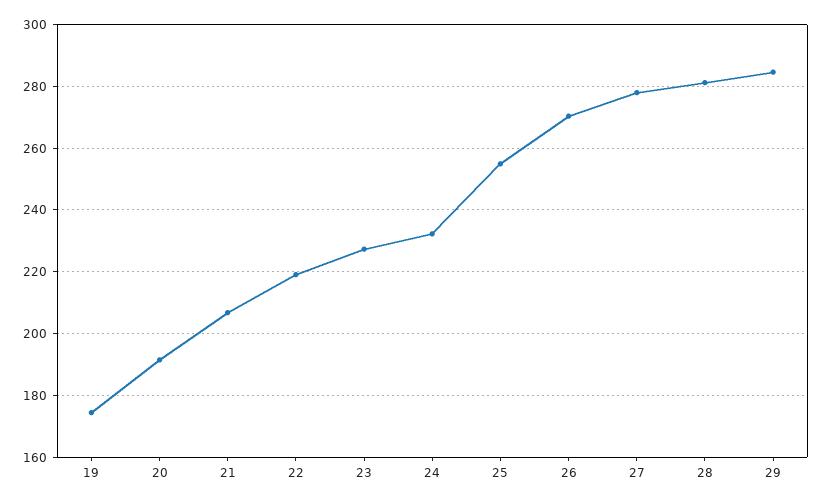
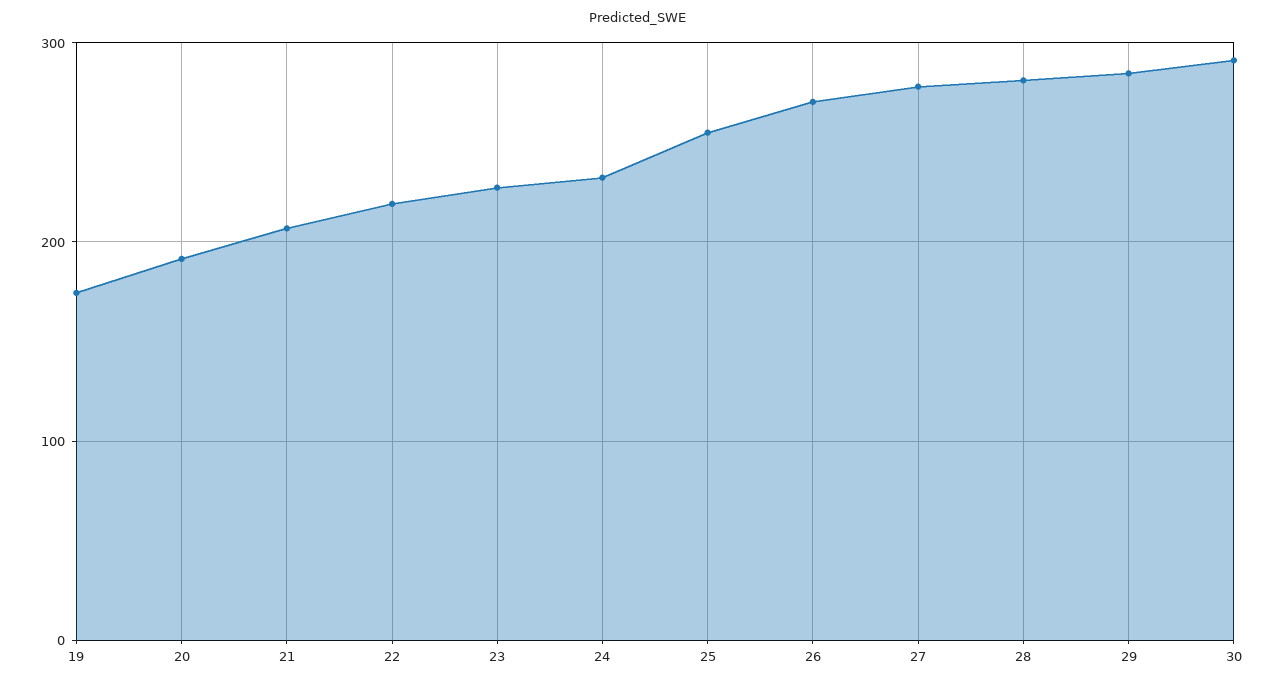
  {
    "19": 174,
    "20": 192,
    "21": 206,
    "22": 220,
    "23": 228,
    "24": 232,
    "25": 254,
    "26": 270,
    "27": 278,
    "28": 282,
-   "29": 284
+   "29": 284,
+   "30": 290
  }

